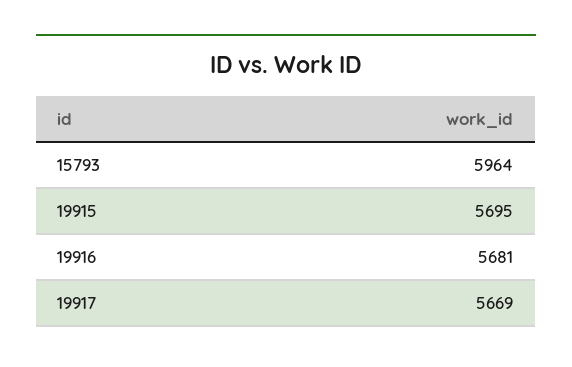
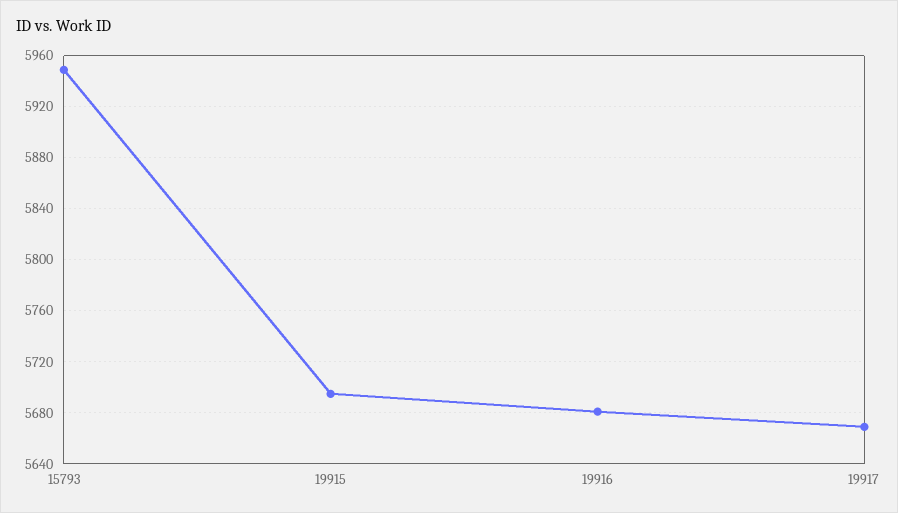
  {
-   "15793": 5964,
+   "15793": 5950,
    "19915": 5695,
    "19916": 5681,
    "19917": 5669
  }

